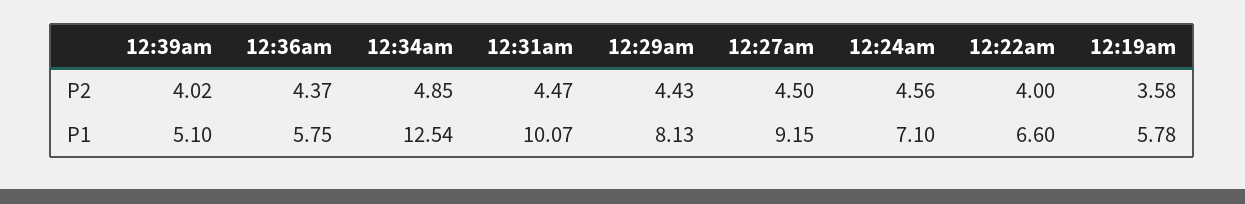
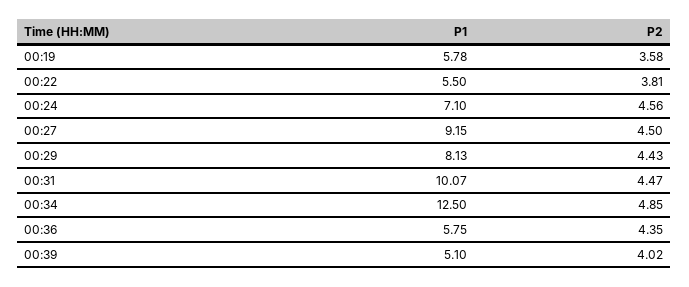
  {
    "12:39am": {
      "P2": 4.02,
      "P1": 5.1
    },
    "12:36am": {
-     "P2": 4.37,
+     "P2": 4.35,
      "P1": 5.75
    },
    "12:34am": {
      "P2": 4.85,
-     "P1": 12.54
+     "P1": 12.5
    },
    "12:31am": {
      "P2": 4.47,
      "P1": 10.07
    },
    "12:29am": {
      "P2": 4.43,
      "P1": 8.13
    },
    "12:27am": {
      "P2": 4.5,
      "P1": 9.15
    },
    "12:24am": {
      "P2": 4.56,
      "P1": 7.1
    },
    "12:22am": {
-     "P2": 4,
+     "P2": 3.81,
-     "P1": 6.6
+     "P1": 5.5
    },
    "12:19am": {
      "P2": 3.58,
      "P1": 5.78
    }
  }

